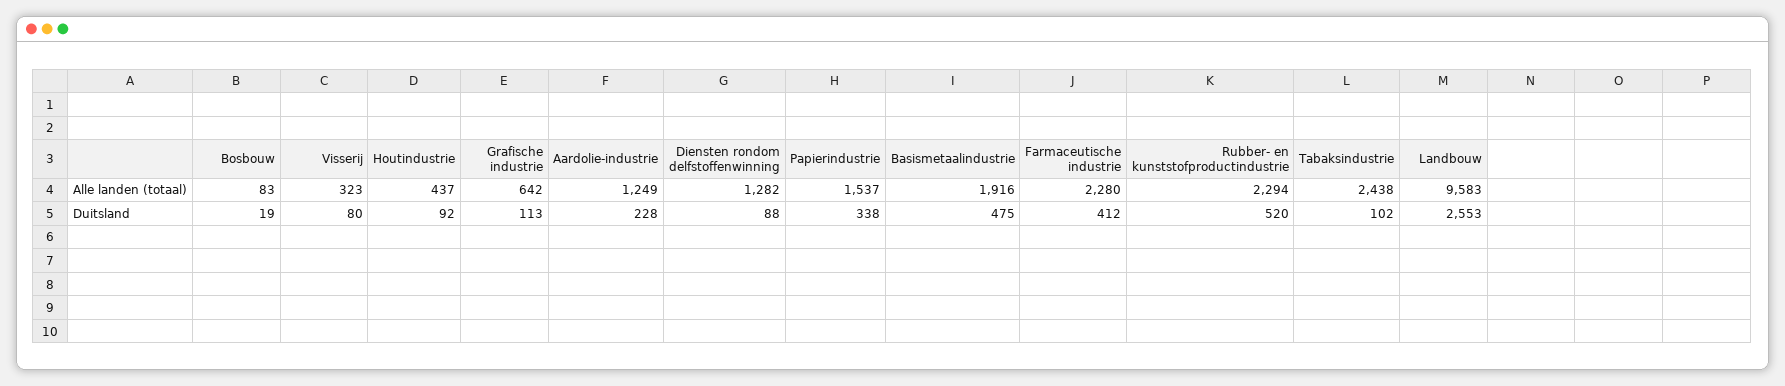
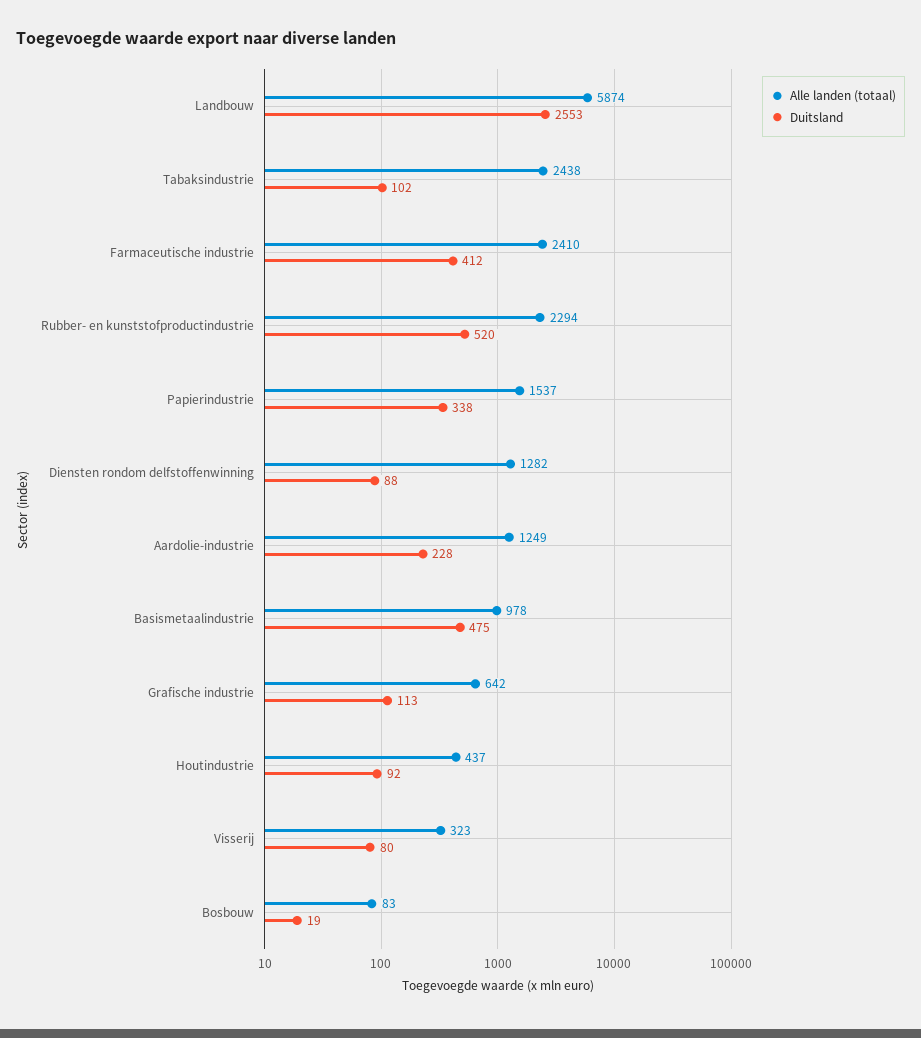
  {
    "Alle landen (totaal)": {
      "Bosbouw": 83,
      "Visserij": 323,
      "Houtindustrie": 437,
      "Grafische industrie": 642,
      "Aardolie-industrie": 1249,
      "Diensten rondom delfstoffenwinning": 1282,
      "Papierindustrie": 1537,
-     "Basismetaalindustrie": 1916,
+     "Basismetaalindustrie": 978,
-     "Farmaceutische industrie": 2280,
+     "Farmaceutische industrie": 2410,
      "Rubber- en kunststofproductindustrie": 2294,
      "Tabaksindustrie": 2438,
-     "Landbouw": 9583
+     "Landbouw": 5874
    },
    "Duitsland": {
      "Bosbouw": 19,
      "Visserij": 80,
      "Houtindustrie": 92,
      "Grafische industrie": 113,
      "Aardolie-industrie": 228,
      "Diensten rondom delfstoffenwinning": 88,
      "Papierindustrie": 338,
      "Basismetaalindustrie": 475,
      "Farmaceutische industrie": 412,
      "Rubber- en kunststofproductindustrie": 520,
      "Tabaksindustrie": 102,
      "Landbouw": 2553
    }
  }

